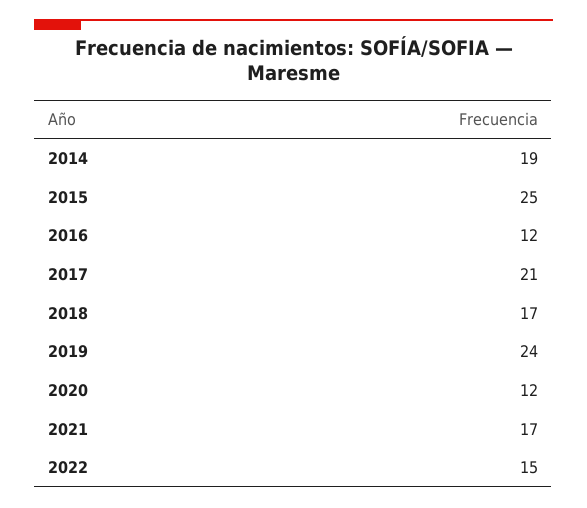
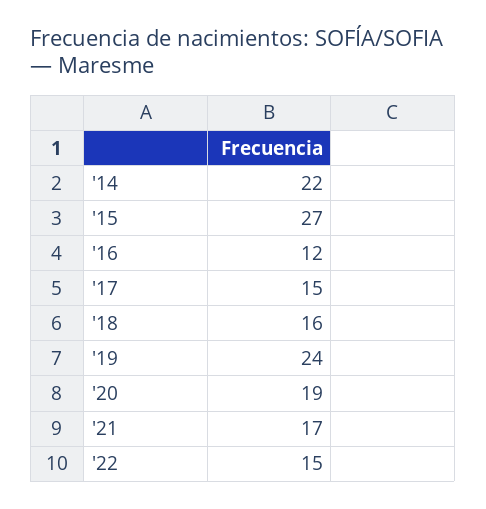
  {
-   "2014": 19,
+   "2014": 22,
-   "2015": 25,
+   "2015": 27,
    "2016": 12,
-   "2017": 21,
+   "2017": 15,
-   "2018": 17,
+   "2018": 16,
    "2019": 24,
-   "2020": 12,
+   "2020": 19,
    "2021": 17,
    "2022": 15
  }

